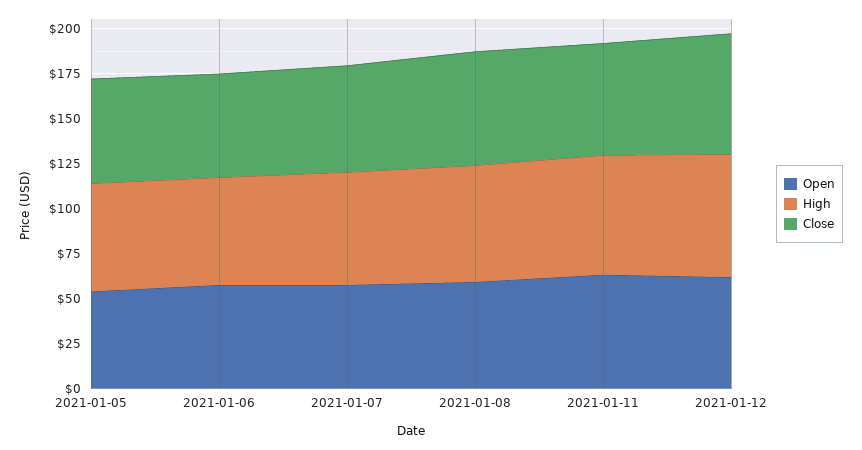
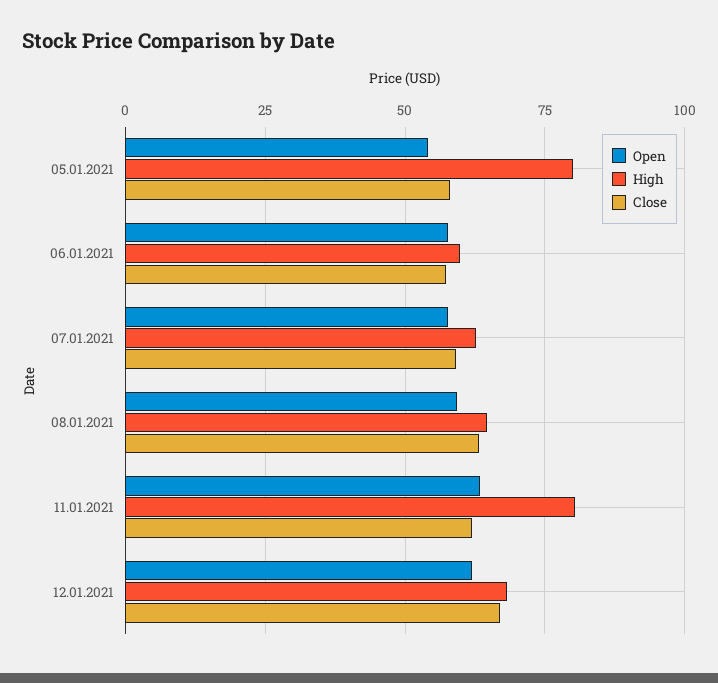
  {
    "Open": {
      "2021-01-05": 55,
      "2021-01-06": 57.5,
      "2021-01-07": 57.5,
      "2021-01-08": 60,
      "2021-01-11": 62.5,
      "2021-01-12": 62.5
    },
    "High": {
-     "2021-01-05": 60,
+     "2021-01-05": 80,
      "2021-01-06": 60,
      "2021-01-07": 62.5,
      "2021-01-08": 65,
-     "2021-01-11": 65,
+     "2021-01-11": 80,
      "2021-01-12": 67.5
    },
    "Close": {
      "2021-01-05": 57.5,
      "2021-01-06": 57.5,
      "2021-01-07": 60,
      "2021-01-08": 62.5,
      "2021-01-11": 62.5,
      "2021-01-12": 67.5
    }
  }

